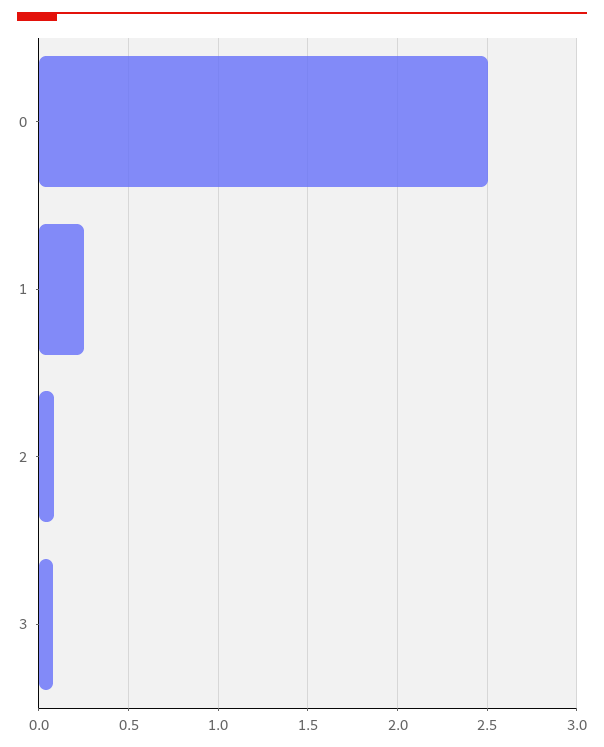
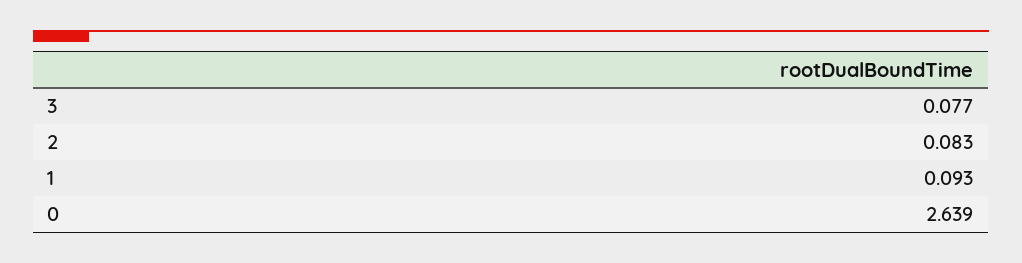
  {
-   "0": 2.5,
+   "0": 2.639,
-   "1": 0.25,
+   "1": 0.093,
    "2": 0.083,
    "3": 0.077
  }

